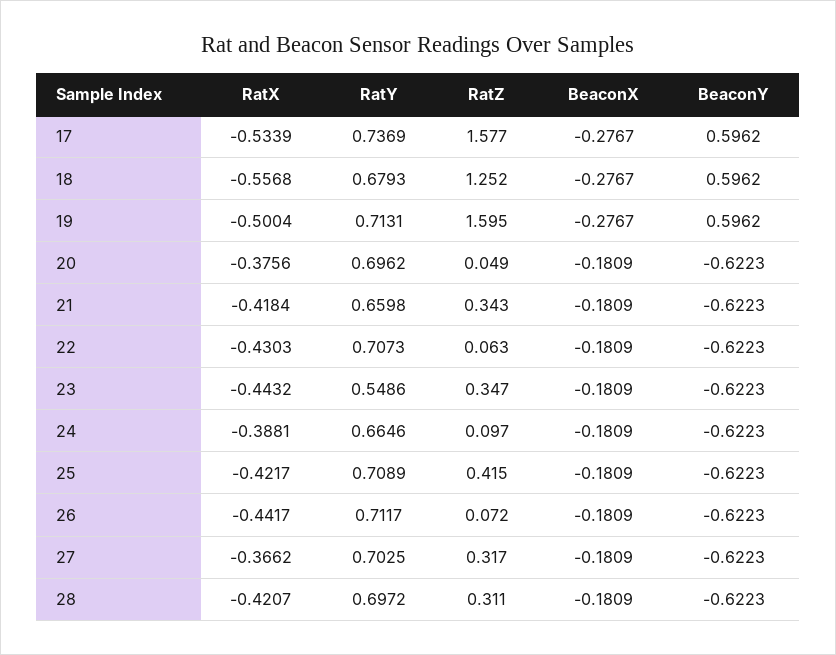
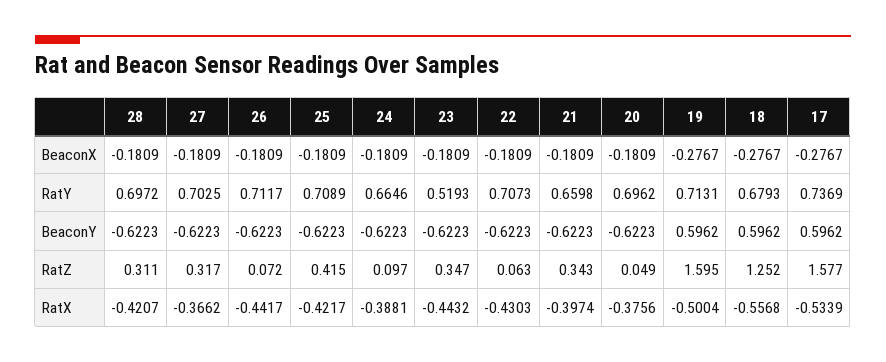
  {
    "RatX": {
      "17": -0.5339,
      "18": -0.5568,
      "19": -0.5004,
      "20": -0.3756,
-     "21": -0.4184,
+     "21": -0.3974,
      "22": -0.4303,
      "23": -0.4432,
      "24": -0.3881,
      "25": -0.4217,
      "26": -0.4417,
      "27": -0.3662,
      "28": -0.4207
    },
    "RatY": {
      "17": 0.7369,
      "18": 0.6793,
      "19": 0.7131,
      "20": 0.6962,
      "21": 0.6598,
      "22": 0.7073,
-     "23": 0.5486,
+     "23": 0.5193,
      "24": 0.6646,
      "25": 0.7089,
      "26": 0.7117,
      "27": 0.7025,
      "28": 0.6972
    },
    "RatZ": {
      "17": 1.577,
      "18": 1.252,
      "19": 1.595,
      "20": 0.049,
      "21": 0.343,
      "22": 0.063,
      "23": 0.347,
      "24": 0.097,
      "25": 0.415,
      "26": 0.072,
      "27": 0.317,
      "28": 0.311
    },
    "BeaconX": {
      "17": -0.2767,
      "18": -0.2767,
      "19": -0.2767,
      "20": -0.1809,
      "21": -0.1809,
      "22": -0.1809,
      "23": -0.1809,
      "24": -0.1809,
      "25": -0.1809,
      "26": -0.1809,
      "27": -0.1809,
      "28": -0.1809
    },
    "BeaconY": {
      "17": 0.5962,
      "18": 0.5962,
      "19": 0.5962,
      "20": -0.6223,
      "21": -0.6223,
      "22": -0.6223,
      "23": -0.6223,
      "24": -0.6223,
      "25": -0.6223,
      "26": -0.6223,
      "27": -0.6223,
      "28": -0.6223
    }
  }

